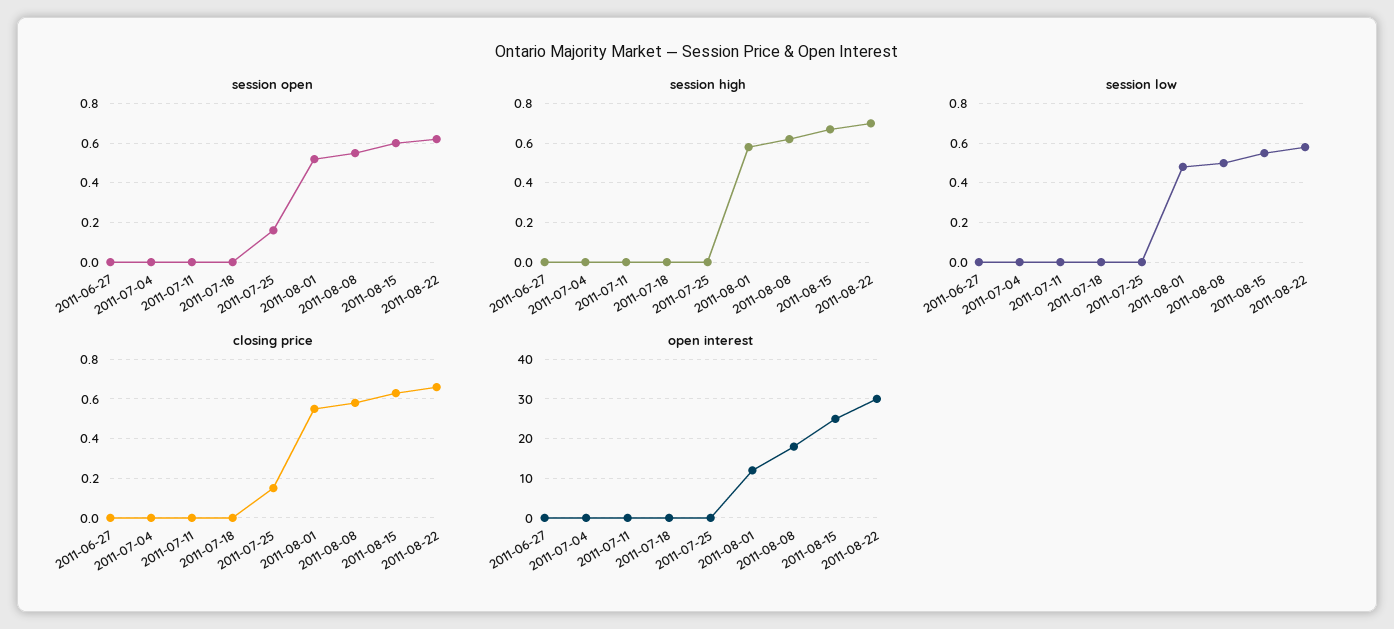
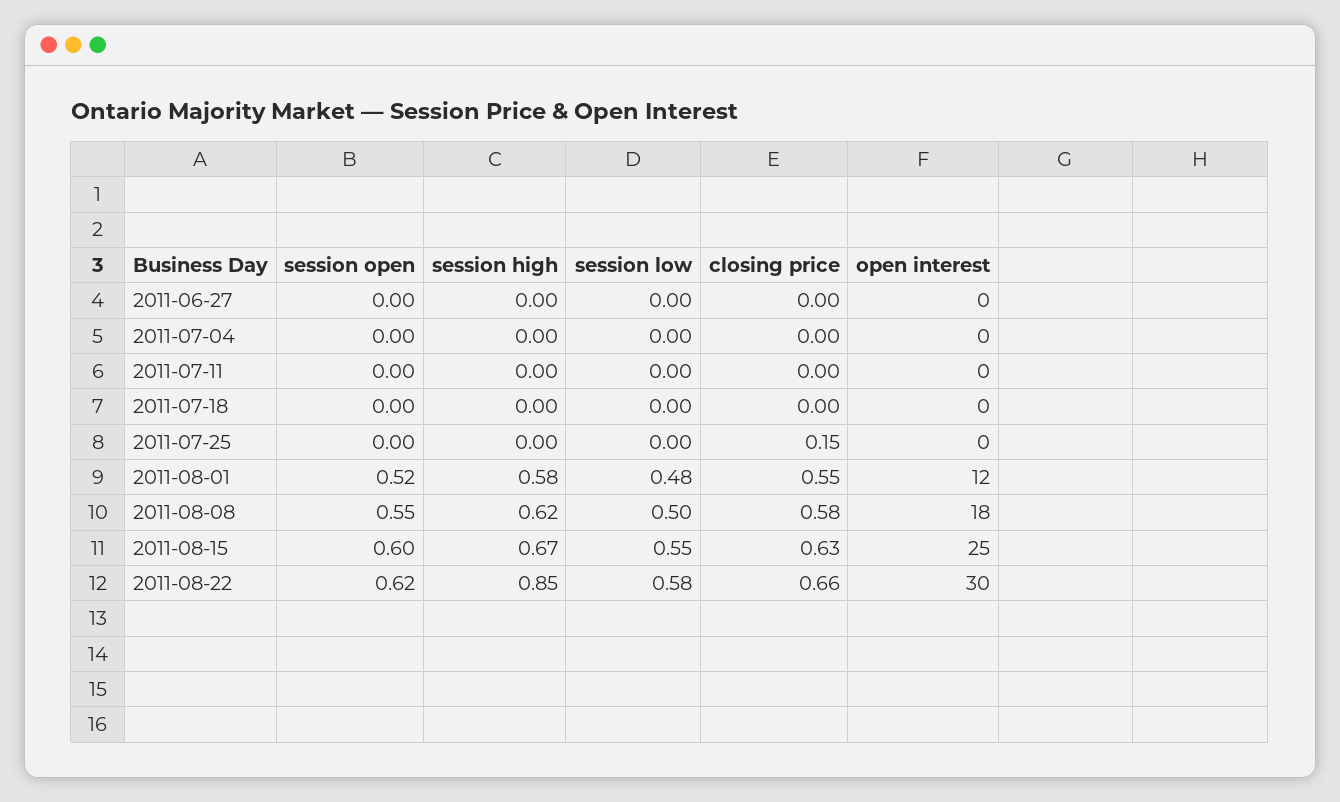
  {
    "session open": {
      "2011-06-27": 0,
      "2011-07-04": 0,
      "2011-07-11": 0,
      "2011-07-18": 0,
-     "2011-07-25": 0.15,
+     "2011-07-25": 0,
      "2011-08-01": 0.52,
      "2011-08-08": 0.55,
      "2011-08-15": 0.6,
      "2011-08-22": 0.62
    },
    "session high": {
      "2011-06-27": 0,
      "2011-07-04": 0,
      "2011-07-11": 0,
      "2011-07-18": 0,
      "2011-07-25": 0,
      "2011-08-01": 0.58,
      "2011-08-08": 0.62,
      "2011-08-15": 0.67,
-     "2011-08-22": 0.7
+     "2011-08-22": 0.85
    },
    "session low": {
      "2011-06-27": 0,
      "2011-07-04": 0,
      "2011-07-11": 0,
      "2011-07-18": 0,
      "2011-07-25": 0,
      "2011-08-01": 0.48,
      "2011-08-08": 0.5,
      "2011-08-15": 0.55,
      "2011-08-22": 0.58
    },
    "closing price": {
      "2011-06-27": 0,
      "2011-07-04": 0,
      "2011-07-11": 0,
      "2011-07-18": 0,
      "2011-07-25": 0.15,
      "2011-08-01": 0.55,
      "2011-08-08": 0.58,
      "2011-08-15": 0.63,
      "2011-08-22": 0.66
    },
    "open interest": {
      "2011-06-27": 0,
      "2011-07-04": 0,
      "2011-07-11": 0,
      "2011-07-18": 0,
      "2011-07-25": 0,
      "2011-08-01": 12,
      "2011-08-08": 18,
      "2011-08-15": 25,
      "2011-08-22": 30
    }
  }

